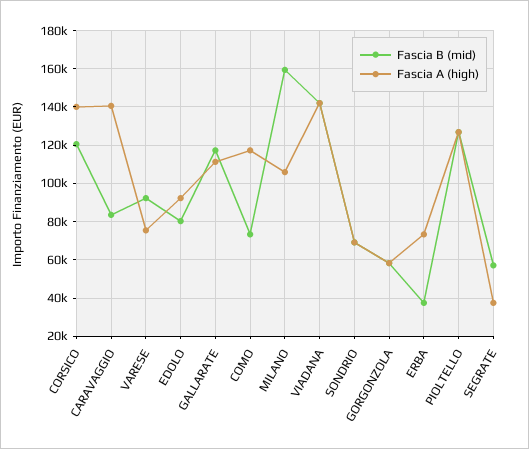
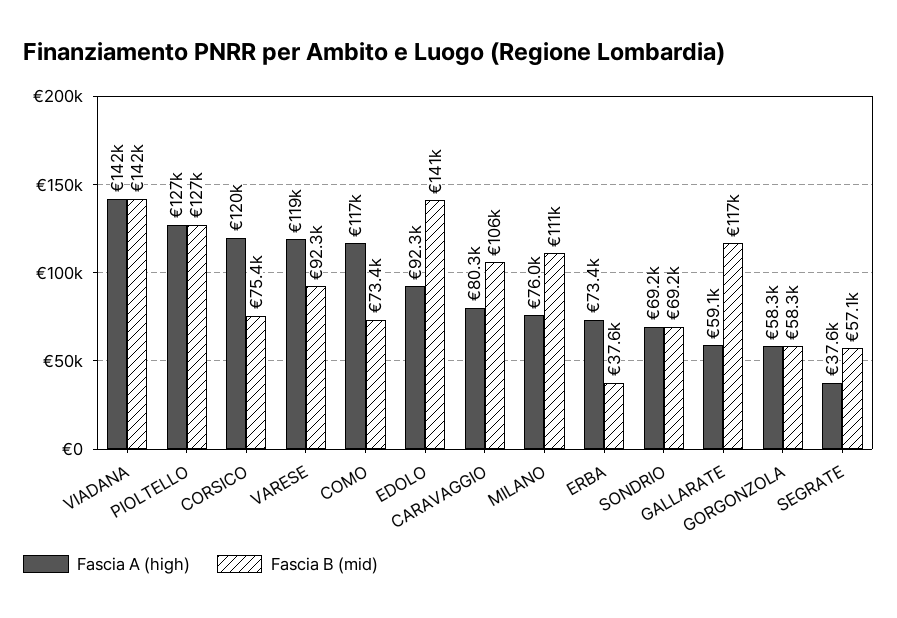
  {
    "Fascia B (mid)": {
-     "CORSICO": 120000,
+     "CORSICO": 75400,
-     "CARAVAGGIO": 85000,
+     "CARAVAGGIO": 106000,
      "VARESE": 92300,
-     "EDOLO": 80000,
+     "EDOLO": 141000,
      "GALLARATE": 117000,
      "COMO": 73400,
-     "MILANO": 160000,
+     "MILANO": 111000,
      "VIADANA": 142000,
      "SONDRIO": 69200,
      "GORGONZOLA": 58300,
      "ERBA": 37600,
      "PIOLTELLO": 127000,
      "SEGRATE": 57100
    },
    "Fascia A (high)": {
-     "CORSICO": 140000,
+     "CORSICO": 120000,
-     "CARAVAGGIO": 140000,
+     "CARAVAGGIO": 80300,
-     "VARESE": 75000,
+     "VARESE": 119000,
      "EDOLO": 92300,
-     "GALLARATE": 110000,
+     "GALLARATE": 59100,
      "COMO": 117000,
-     "MILANO": 105000,
+     "MILANO": 76000,
      "VIADANA": 142000,
      "SONDRIO": 69200,
      "GORGONZOLA": 58300,
      "ERBA": 73400,
      "PIOLTELLO": 127000,
      "SEGRATE": 37600
    }
  }

